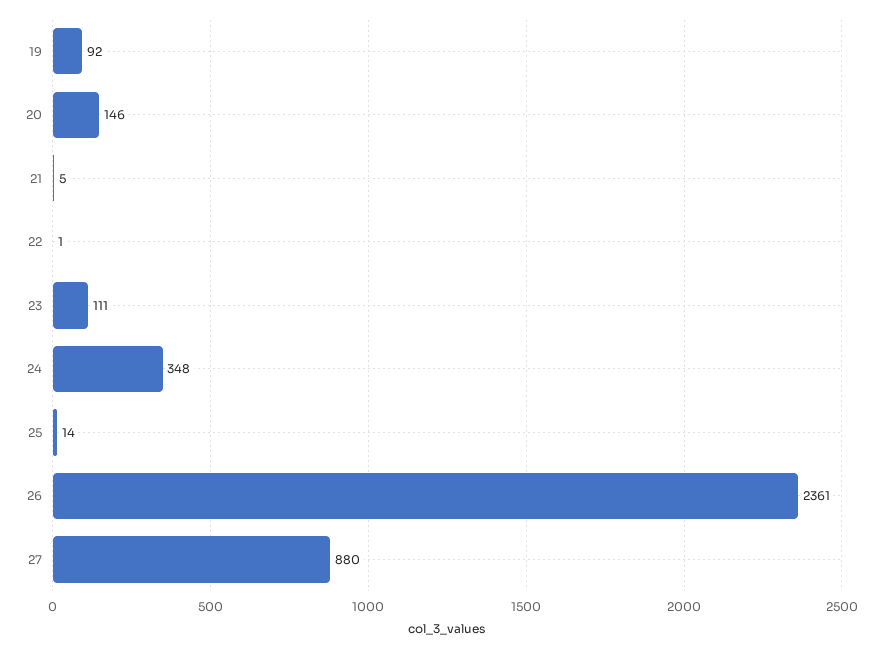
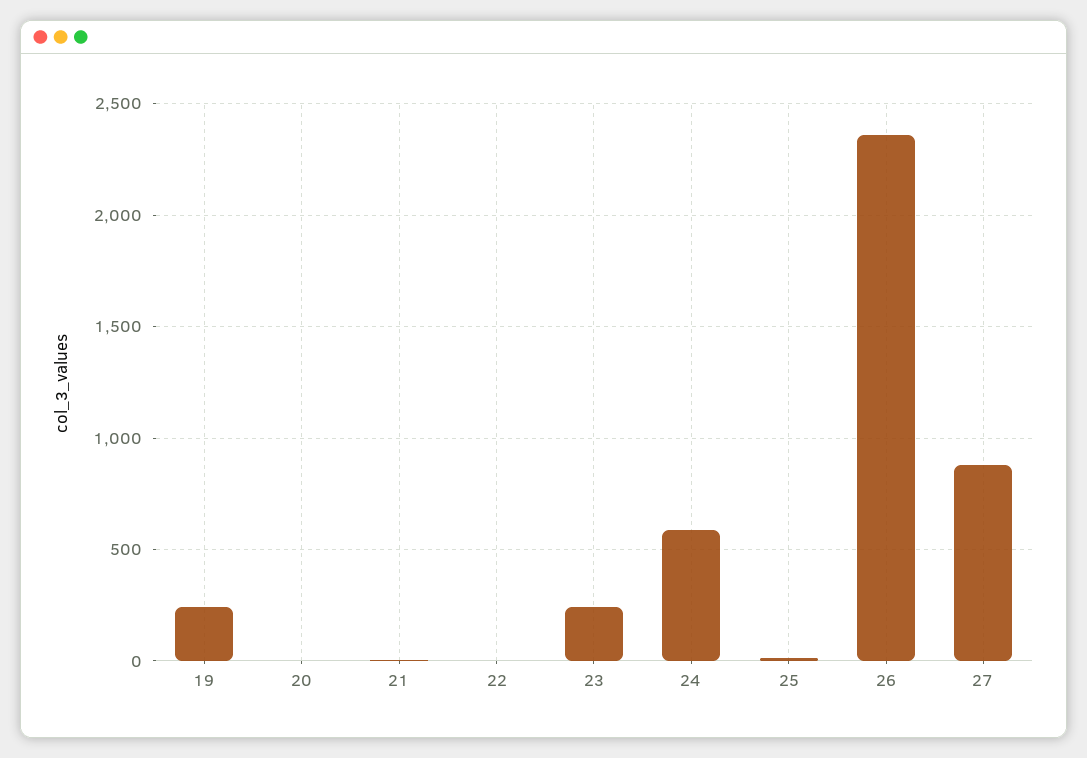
  {
-   "19": 92,
+   "19": 250,
-   "20": 146,
+   "20": 0,
    "21": 5,
    "22": 1,
-   "23": 111,
+   "23": 250,
-   "24": 348,
+   "24": 600,
    "25": 14,
    "26": 2361,
    "27": 880
  }

